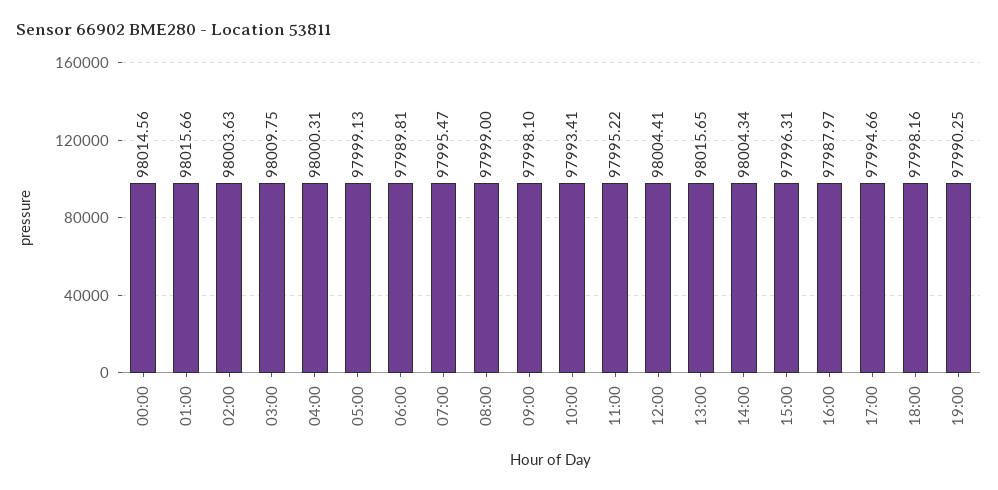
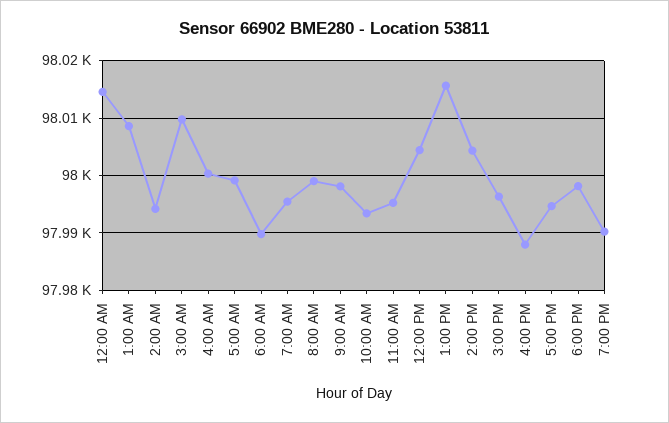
  {
    "00:00": 98014.56,
-   "01:00": 98015.66,
+   "01:00": 98008,
-   "02:00": 98003.63,
+   "02:00": 97994,
    "03:00": 98009.75,
    "04:00": 98000.31,
    "05:00": 97999.13,
    "06:00": 97989.81,
    "07:00": 97995.47,
    "08:00": 97999,
    "09:00": 97998.1,
    "10:00": 97993.41,
    "11:00": 97995.22,
    "12:00": 98004.41,
    "13:00": 98015.65,
    "14:00": 98004.34,
    "15:00": 97996.31,
    "16:00": 97987.97,
    "17:00": 97994.66,
    "18:00": 97998.16,
    "19:00": 97990.25
  }

